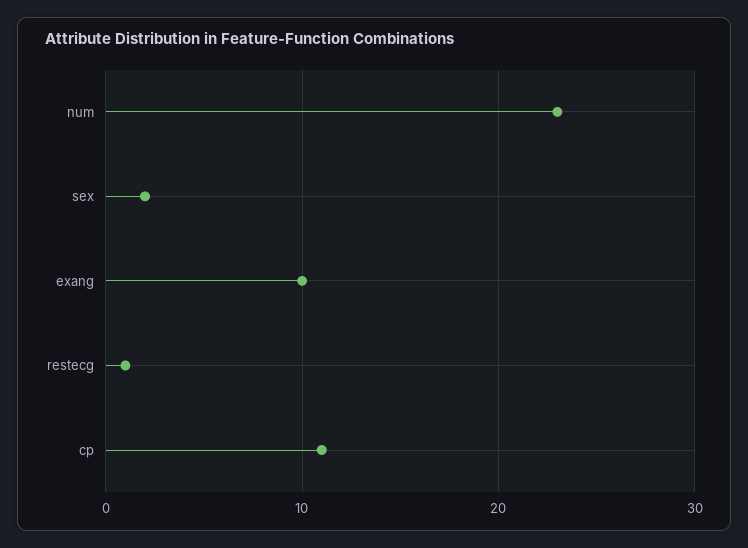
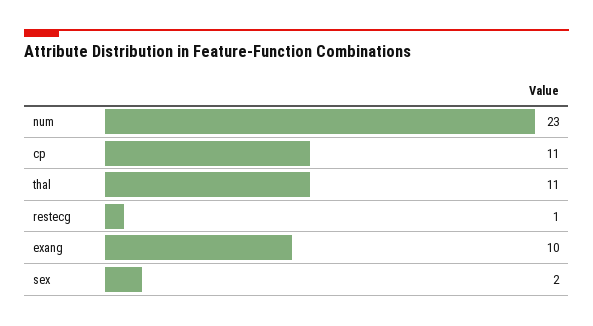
  {
    "num": 23,
    "sex": 2,
    "exang": 10,
    "restecg": 1,
-   "cp": 11
+   "cp": 11,
+   "thal": 11
  }

